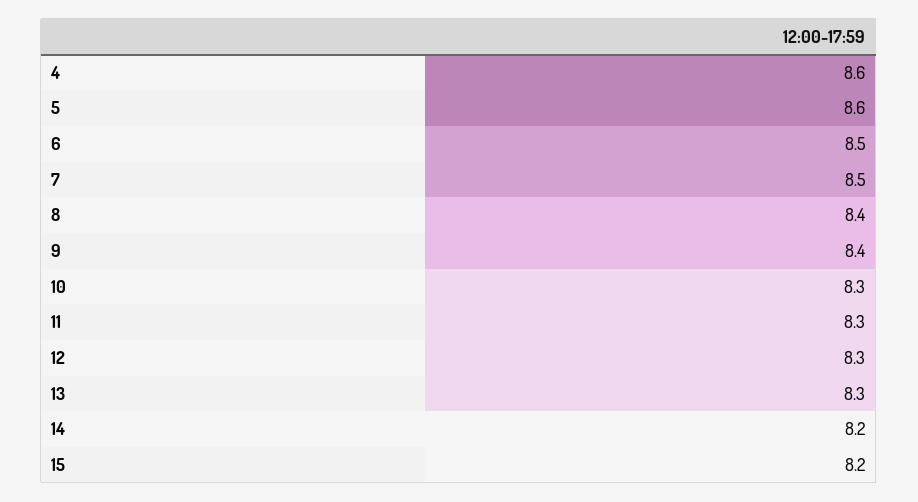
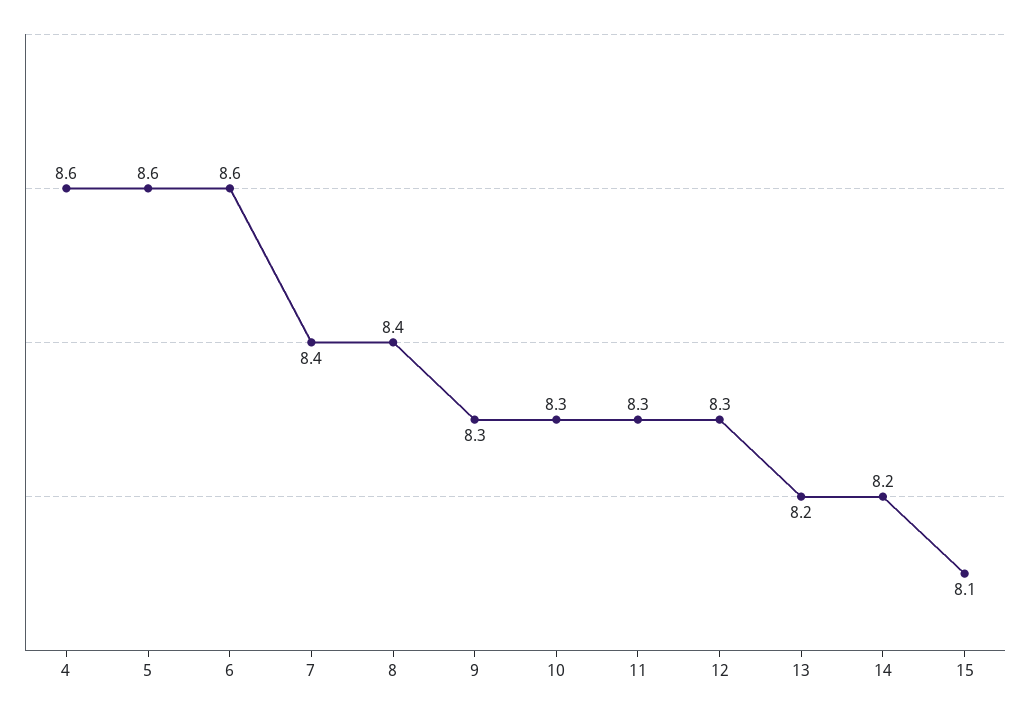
  {
    "4": 8.6,
    "5": 8.6,
-   "6": 8.5,
+   "6": 8.6,
-   "7": 8.5,
+   "7": 8.4,
    "8": 8.4,
-   "9": 8.4,
+   "9": 8.3,
    "10": 8.3,
    "11": 8.3,
    "12": 8.3,
-   "13": 8.3,
+   "13": 8.2,
    "14": 8.2,
-   "15": 8.2
+   "15": 8.1
  }

